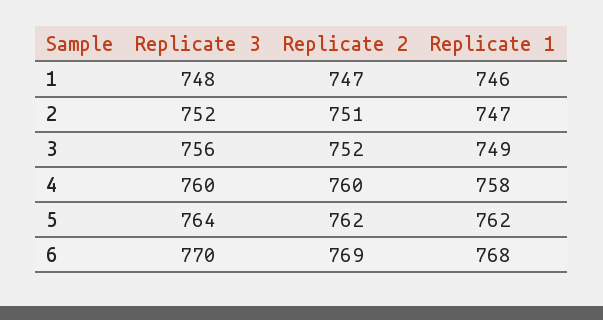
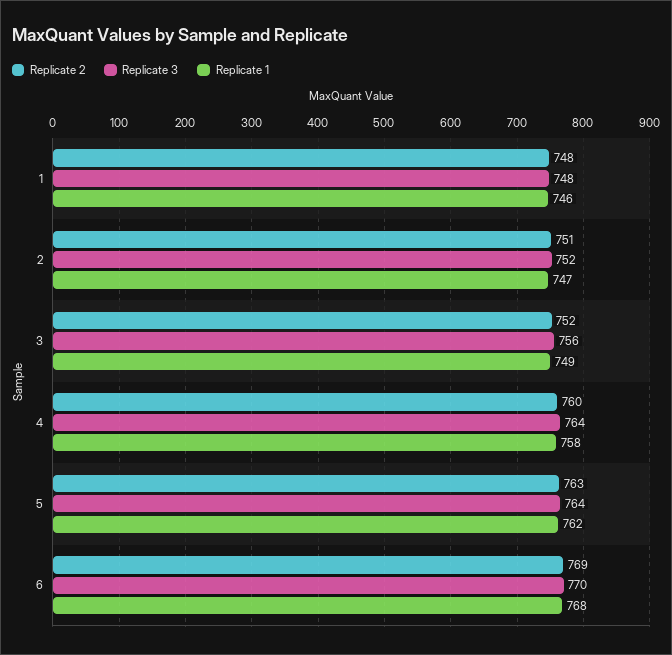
  {
    "Replicate 3": {
      "1": 748,
      "2": 752,
      "3": 756,
-     "4": 760,
+     "4": 764,
      "5": 764,
      "6": 770
    },
    "Replicate 2": {
-     "1": 747,
+     "1": 748,
      "2": 751,
      "3": 752,
      "4": 760,
-     "5": 762,
+     "5": 763,
      "6": 769
    },
    "Replicate 1": {
      "1": 746,
      "2": 747,
      "3": 749,
      "4": 758,
      "5": 762,
      "6": 768
    }
  }

